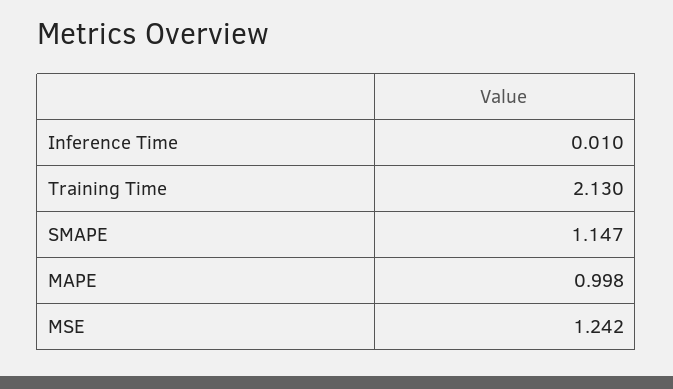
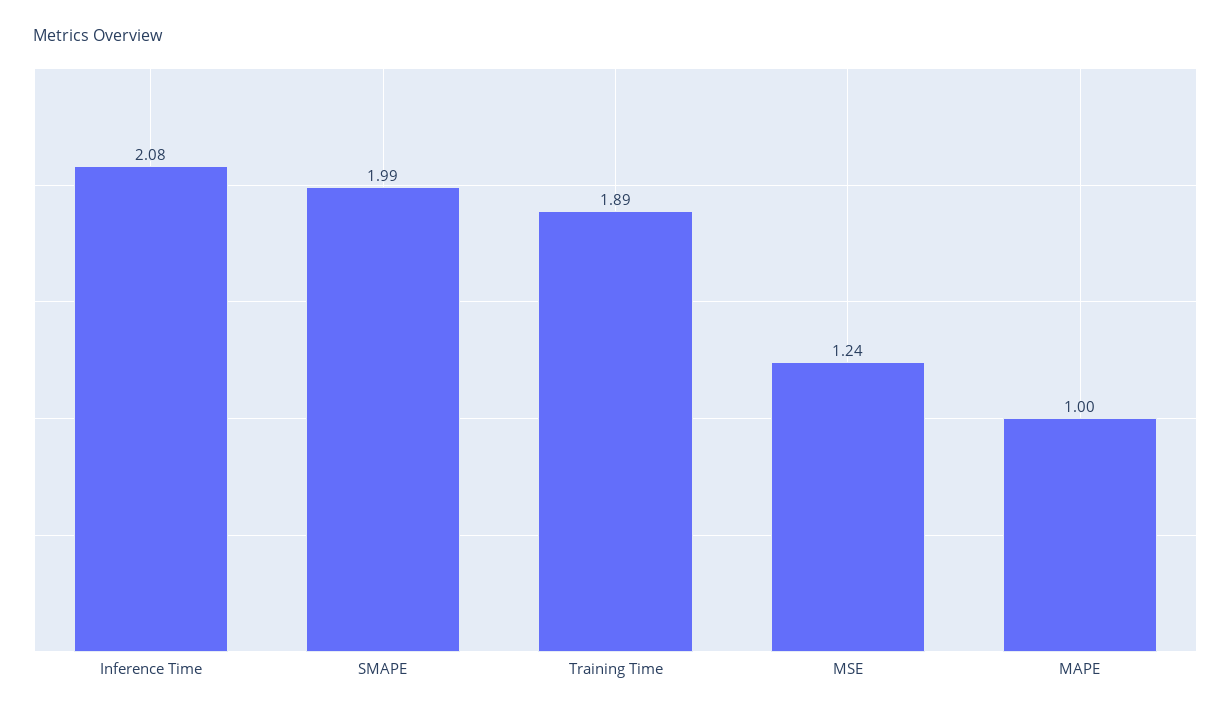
  {
-   "Inference Time": 0.01,
+   "Inference Time": 2.08,
-   "Training Time": 2.13,
+   "Training Time": 1.89,
-   "SMAPE": 1.147,
+   "SMAPE": 1.99,
    "MAPE": 0.998,
    "MSE": 1.242
  }

